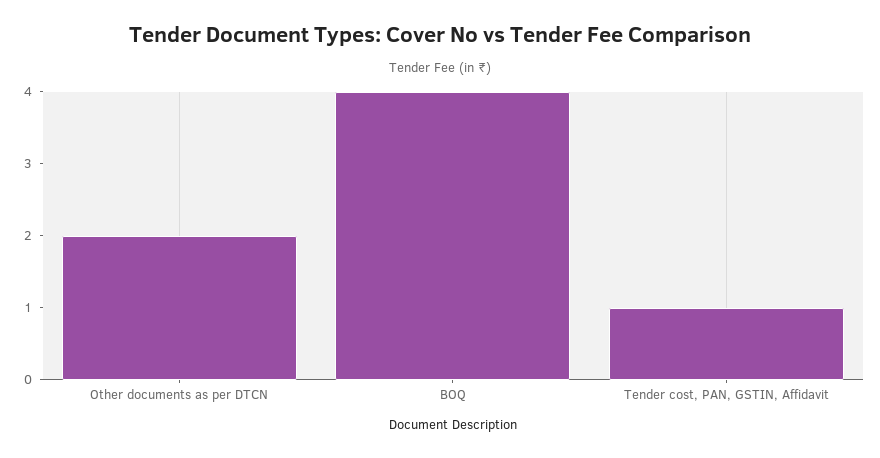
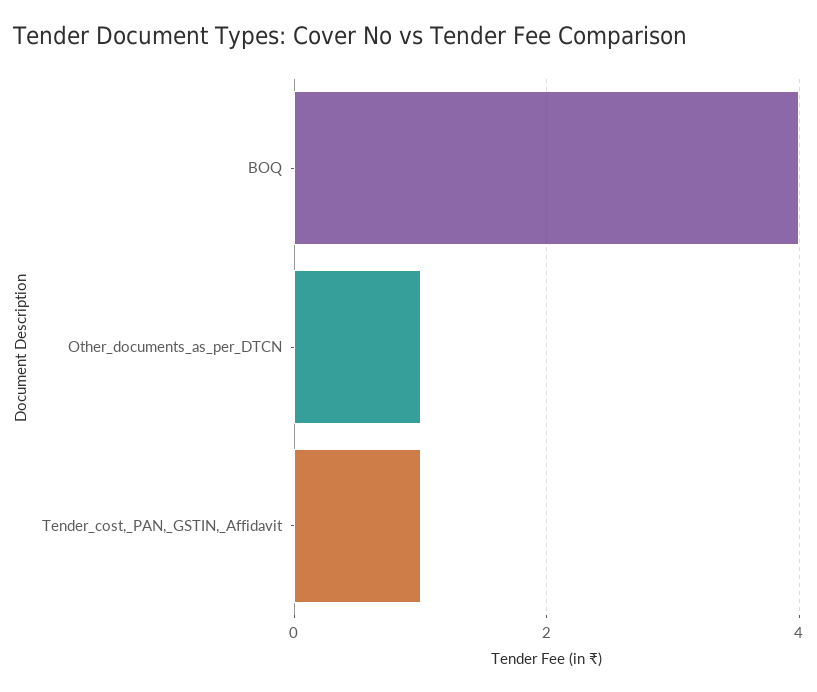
  {
-   "Other documents as per DTCN": 2,
+   "Other documents as per DTCN": 1,
    "BOQ": 4,
    "Tender cost, PAN, GSTIN, Affidavit": 1
  }

